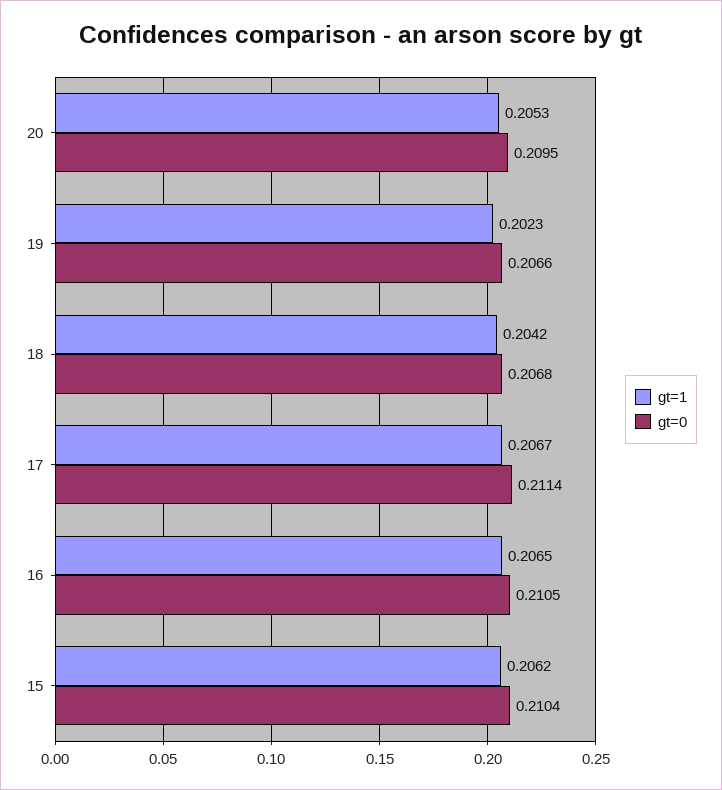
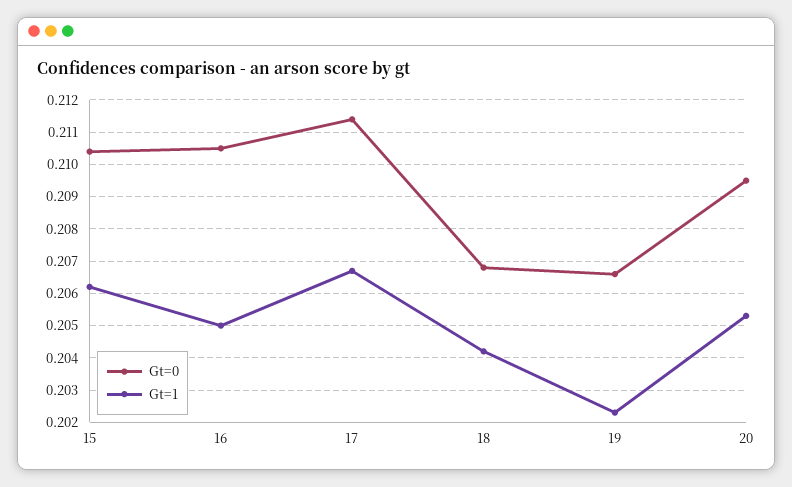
  {
    "gt=1": {
      "20": 0.2053,
      "19": 0.2023,
      "18": 0.2042,
      "17": 0.2067,
-     "16": 0.2065,
+     "16": 0.205,
      "15": 0.2062
    },
    "gt=0": {
      "20": 0.2095,
      "19": 0.2066,
      "18": 0.2068,
      "17": 0.2114,
      "16": 0.2105,
      "15": 0.2104
    }
  }

